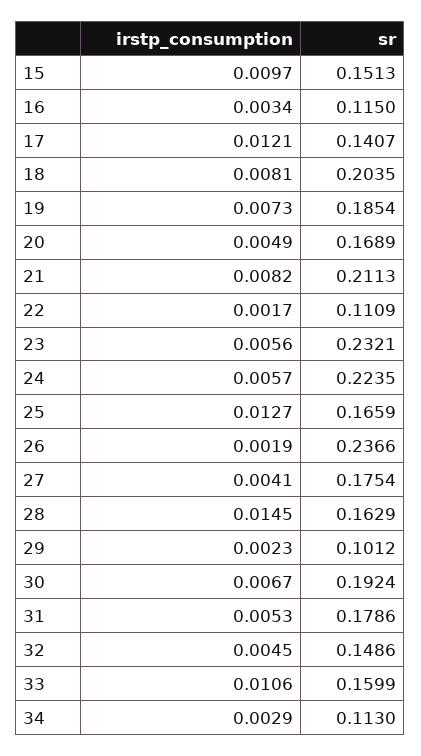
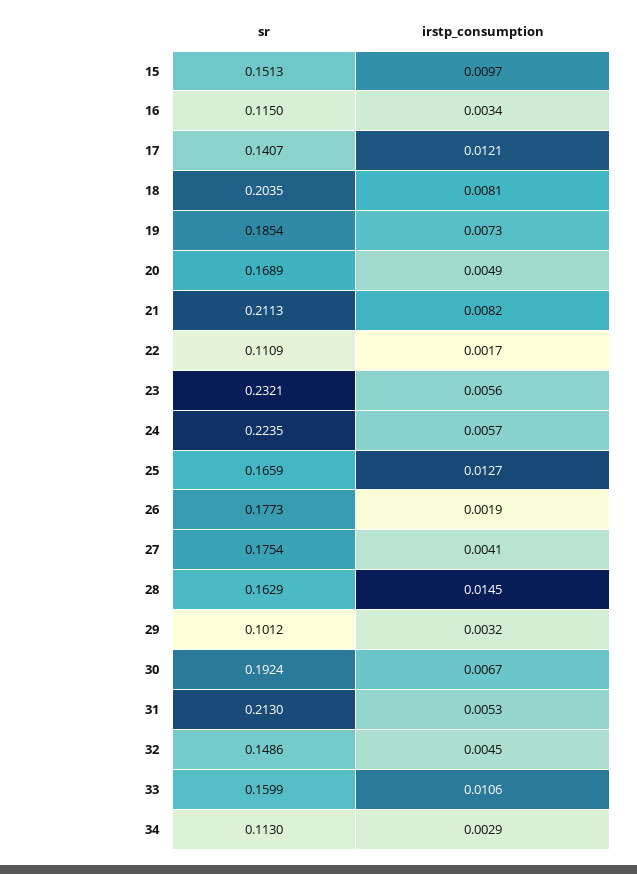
  {
    "irstp_consumption": {
      "15": 0.0097,
      "16": 0.0034,
      "17": 0.0121,
      "18": 0.0081,
      "19": 0.0073,
      "20": 0.0049,
      "21": 0.0082,
      "22": 0.0017,
      "23": 0.0056,
      "24": 0.0057,
      "25": 0.0127,
      "26": 0.0019,
      "27": 0.0041,
      "28": 0.0145,
-     "29": 0.0023,
+     "29": 0.0032,
      "30": 0.0067,
      "31": 0.0053,
      "32": 0.0045,
      "33": 0.0106,
      "34": 0.0029
    },
    "sr": {
      "15": 0.1513,
      "16": 0.115,
      "17": 0.1407,
      "18": 0.2035,
      "19": 0.1854,
      "20": 0.1689,
      "21": 0.2113,
      "22": 0.1109,
      "23": 0.2321,
      "24": 0.2235,
      "25": 0.1659,
-     "26": 0.2366,
+     "26": 0.1773,
      "27": 0.1754,
      "28": 0.1629,
      "29": 0.1012,
      "30": 0.1924,
-     "31": 0.1786,
+     "31": 0.213,
      "32": 0.1486,
      "33": 0.1599,
      "34": 0.113
    }
  }

